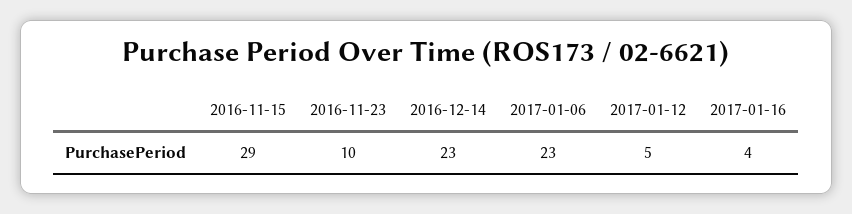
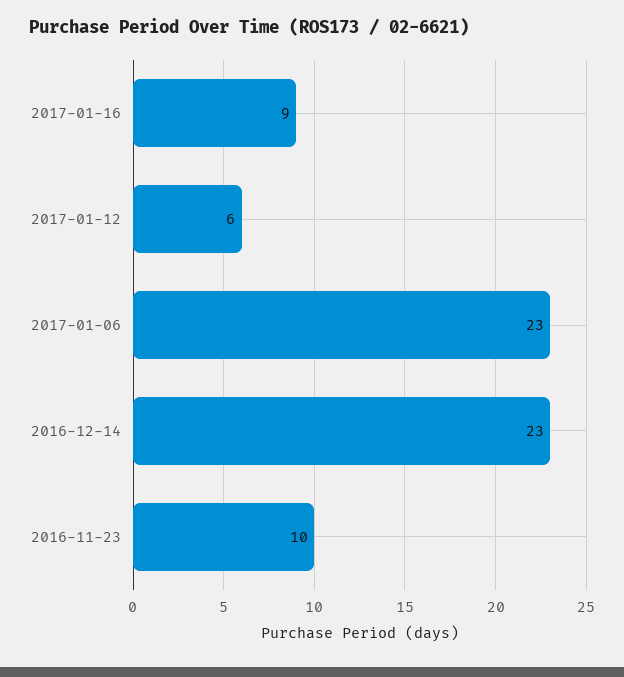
  {
-   "2016-11-15": 29,
    "2016-11-23": 10,
    "2016-12-14": 23,
    "2017-01-06": 23,
-   "2017-01-12": 5,
+   "2017-01-12": 6,
-   "2017-01-16": 4
+   "2017-01-16": 9
  }

